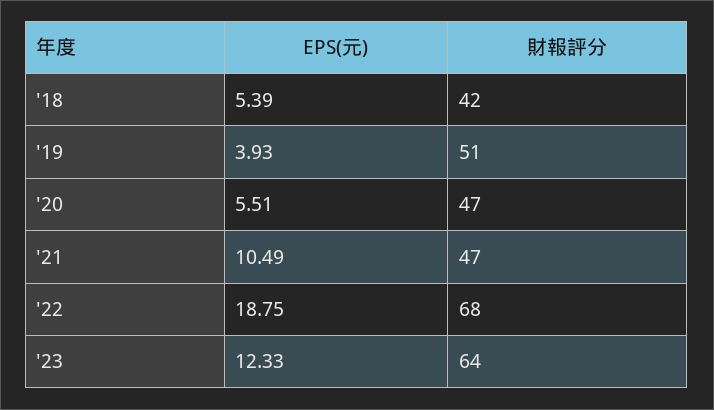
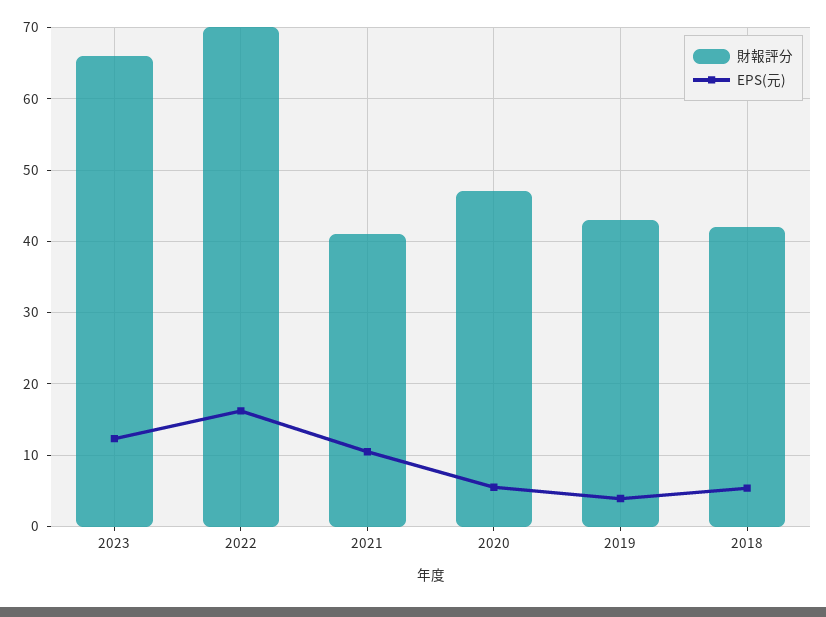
  {
    "EPS(元)": {
      "'18": 5.39,
      "'19": 3.93,
      "'20": 5.51,
      "'21": 10.49,
-     "'22": 18.75,
+     "'22": 16,
      "'23": 12.33
    },
    "財報評分": {
      "'18": 42,
-     "'19": 51,
+     "'19": 43,
      "'20": 47,
-     "'21": 47,
+     "'21": 41,
-     "'22": 68,
+     "'22": 70,
-     "'23": 64
+     "'23": 66
    }
  }

